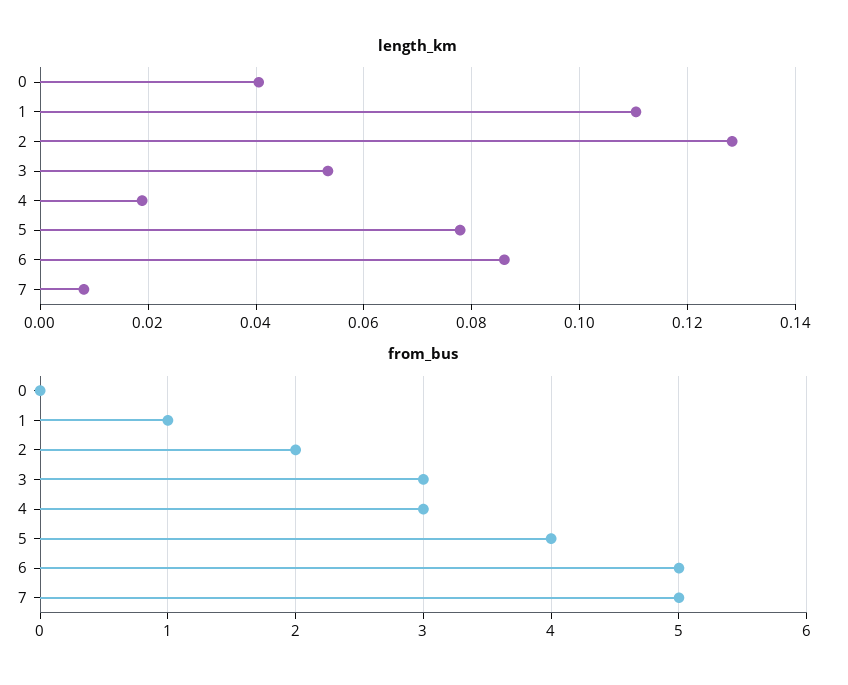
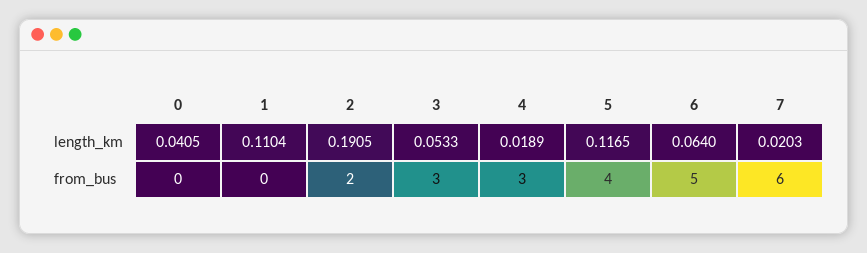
  {
    "length_km": {
      "0": 0.0405,
      "1": 0.1104,
-     "2": 0.128,
+     "2": 0.1905,
      "3": 0.0533,
      "4": 0.0189,
-     "5": 0.078,
+     "5": 0.1165,
-     "6": 0.086,
+     "6": 0.064,
-     "7": 0.008
+     "7": 0.0203
    },
    "from_bus": {
      "0": 0,
-     "1": 1,
+     "1": 0,
      "2": 2,
      "3": 3,
      "4": 3,
      "5": 4,
      "6": 5,
-     "7": 5
+     "7": 6
    }
  }

